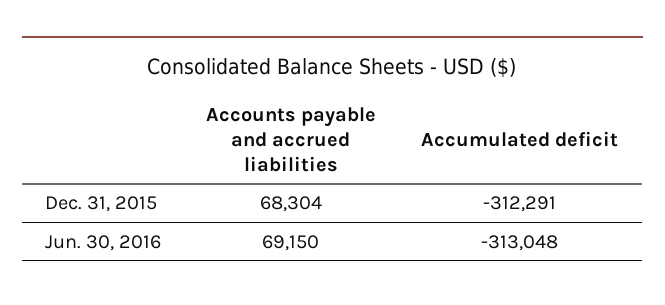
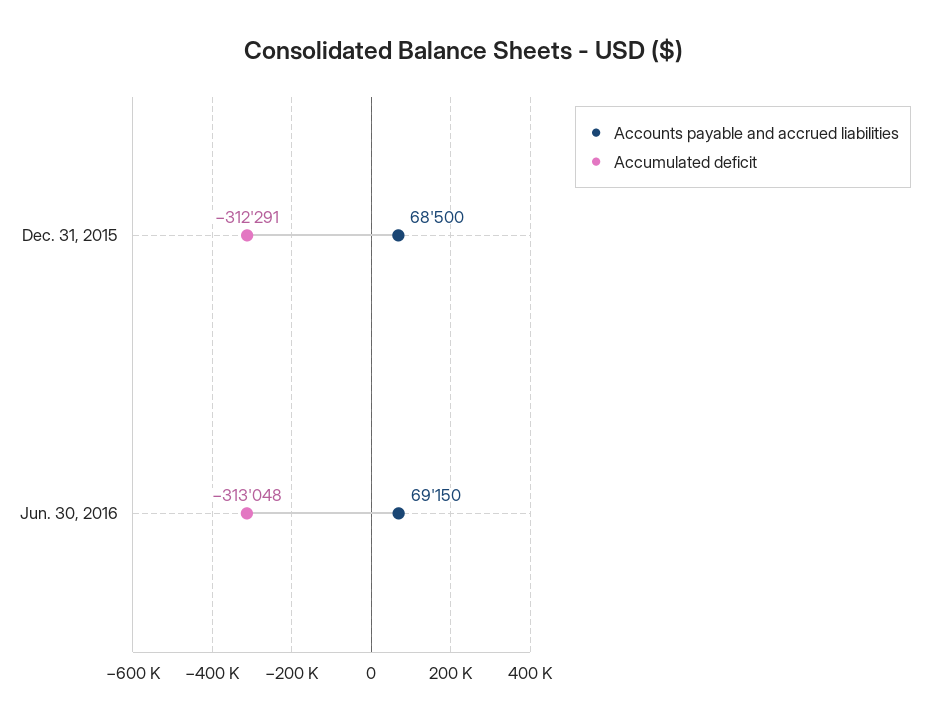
  {
    "Accounts payable and accrued liabilities": {
-     "Dec. 31, 2015": 68304,
+     "Dec. 31, 2015": 68500,
      "Jun. 30, 2016": 69150
    },
    "Accumulated deficit": {
      "Dec. 31, 2015": -312291,
      "Jun. 30, 2016": -313048
    }
  }

